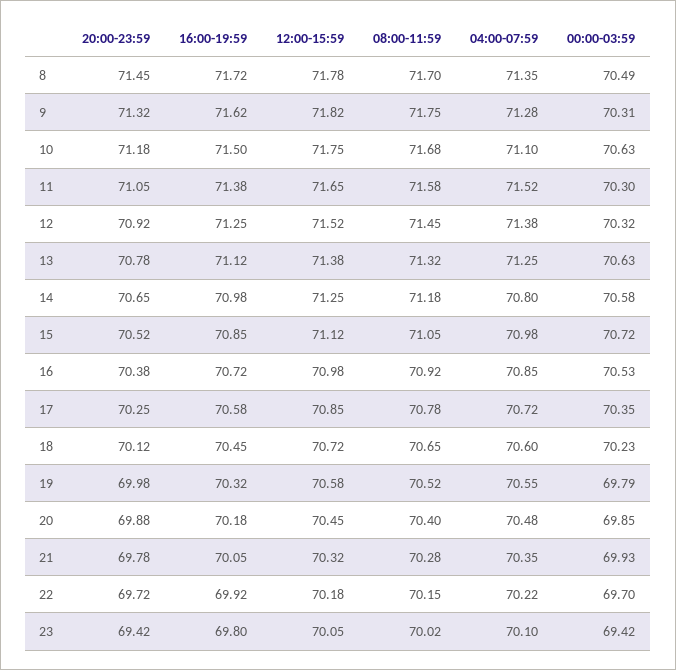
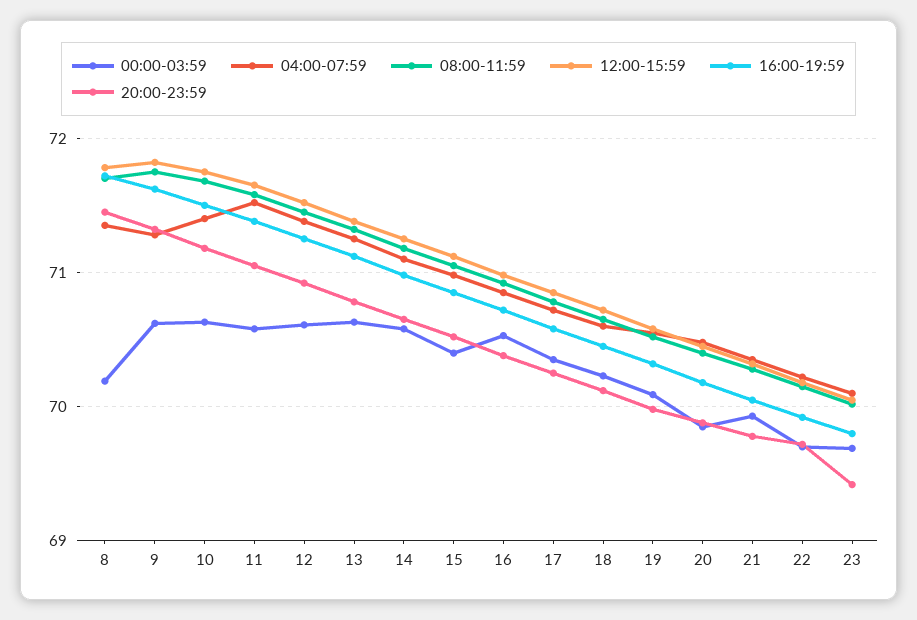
  {
    "20:00-23:59": {
      "8": 71.45,
      "9": 71.32,
      "10": 71.18,
      "11": 71.05,
      "12": 70.92,
      "13": 70.78,
      "14": 70.65,
      "15": 70.52,
      "16": 70.38,
      "17": 70.25,
      "18": 70.12,
      "19": 69.98,
      "20": 69.88,
      "21": 69.78,
      "22": 69.72,
      "23": 69.42
    },
    "16:00-19:59": {
      "8": 71.72,
      "9": 71.62,
      "10": 71.5,
      "11": 71.38,
      "12": 71.25,
      "13": 71.12,
      "14": 70.98,
      "15": 70.85,
      "16": 70.72,
      "17": 70.58,
      "18": 70.45,
      "19": 70.32,
      "20": 70.18,
      "21": 70.05,
      "22": 69.92,
      "23": 69.8
    },
    "12:00-15:59": {
      "8": 71.78,
      "9": 71.82,
      "10": 71.75,
      "11": 71.65,
      "12": 71.52,
      "13": 71.38,
      "14": 71.25,
      "15": 71.12,
      "16": 70.98,
      "17": 70.85,
      "18": 70.72,
      "19": 70.58,
      "20": 70.45,
      "21": 70.32,
      "22": 70.18,
      "23": 70.05
    },
    "08:00-11:59": {
      "8": 71.7,
      "9": 71.75,
      "10": 71.68,
      "11": 71.58,
      "12": 71.45,
      "13": 71.32,
      "14": 71.18,
      "15": 71.05,
      "16": 70.92,
      "17": 70.78,
      "18": 70.65,
      "19": 70.52,
      "20": 70.4,
      "21": 70.28,
      "22": 70.15,
      "23": 70.02
    },
    "04:00-07:59": {
      "8": 71.35,
      "9": 71.28,
-     "10": 71.1,
+     "10": 71.4,
      "11": 71.52,
      "12": 71.38,
      "13": 71.25,
-     "14": 70.8,
+     "14": 71.1,
      "15": 70.98,
      "16": 70.85,
      "17": 70.72,
      "18": 70.6,
      "19": 70.55,
      "20": 70.48,
      "21": 70.35,
      "22": 70.22,
      "23": 70.1
    },
    "00:00-03:59": {
-     "8": 70.49,
+     "8": 70.2,
-     "9": 70.31,
+     "9": 70.6,
      "10": 70.63,
-     "11": 70.3,
+     "11": 70.6,
-     "12": 70.32,
+     "12": 70.6,
      "13": 70.63,
      "14": 70.58,
-     "15": 70.72,
+     "15": 70.4,
      "16": 70.53,
      "17": 70.35,
      "18": 70.23,
-     "19": 69.79,
+     "19": 70.1,
      "20": 69.85,
      "21": 69.93,
      "22": 69.7,
-     "23": 69.42
+     "23": 69.7
    }
  }

